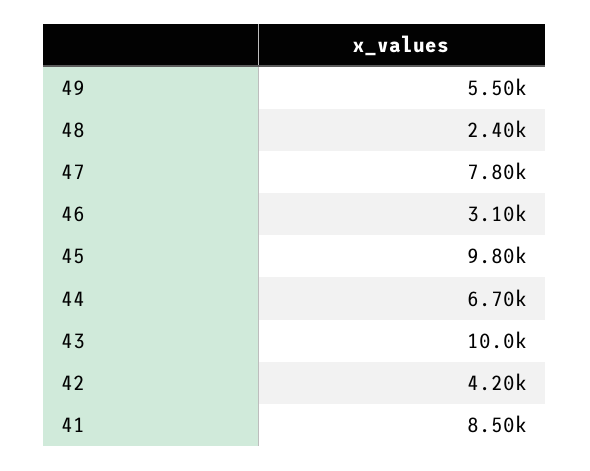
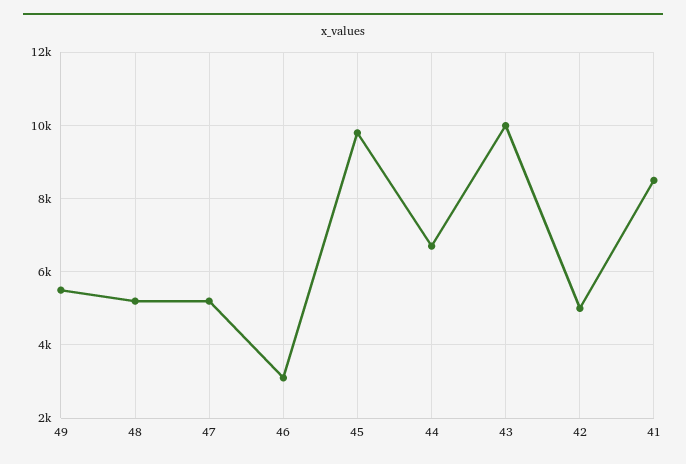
  {
    "49": 5500,
-   "48": 2400,
+   "48": 5200,
-   "47": 7800,
+   "47": 5200,
    "46": 3100,
    "45": 9800,
    "44": 6700,
    "43": 10000,
-   "42": 4200,
+   "42": 5000,
    "41": 8500
  }

